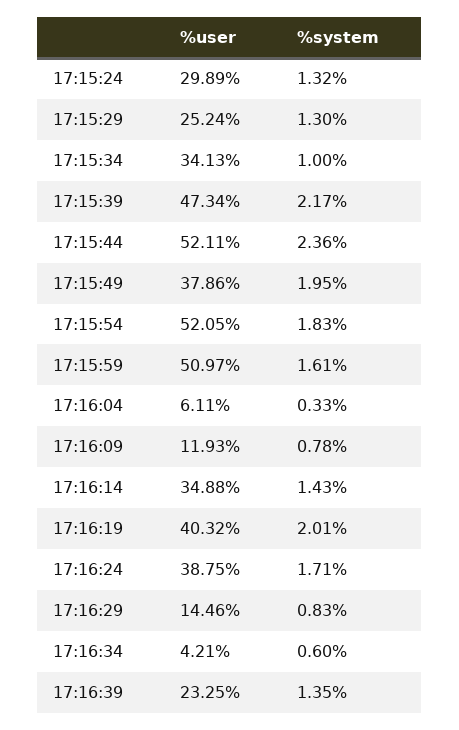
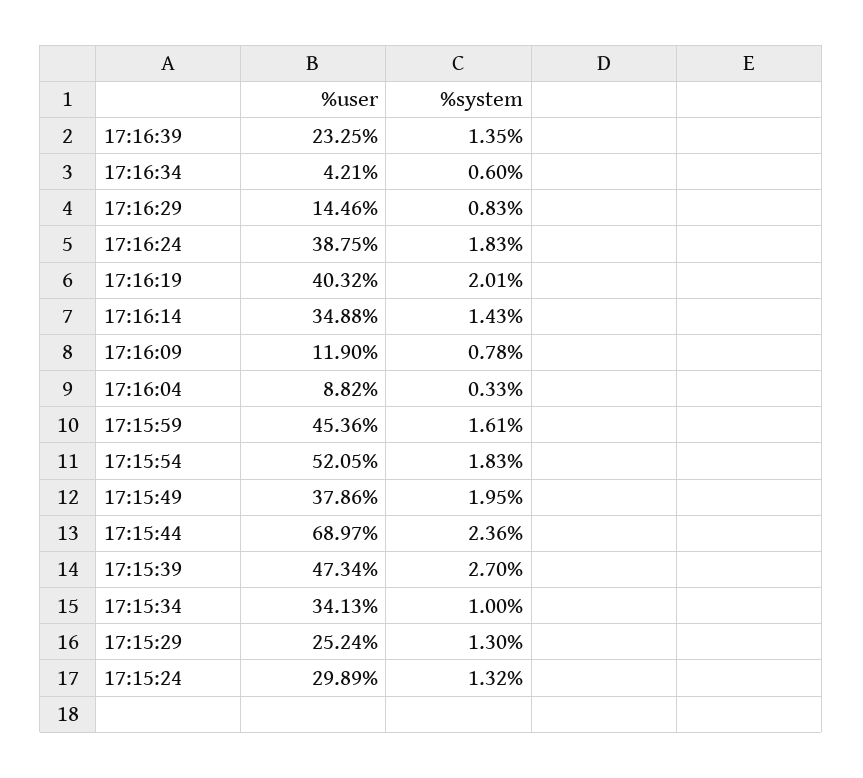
  {
    "%user": {
      "17:15:24": 29.89,
      "17:15:29": 25.24,
      "17:15:34": 34.13,
      "17:15:39": 47.34,
-     "17:15:44": 52.11,
+     "17:15:44": 68.97,
      "17:15:49": 37.86,
      "17:15:54": 52.05,
-     "17:15:59": 50.97,
+     "17:15:59": 45.36,
-     "17:16:04": 6.11,
+     "17:16:04": 8.82,
-     "17:16:09": 11.93,
+     "17:16:09": 11.9,
      "17:16:14": 34.88,
      "17:16:19": 40.32,
      "17:16:24": 38.75,
      "17:16:29": 14.46,
      "17:16:34": 4.21,
      "17:16:39": 23.25
    },
    "%system": {
      "17:15:24": 1.32,
      "17:15:29": 1.3,
      "17:15:34": 1,
-     "17:15:39": 2.17,
+     "17:15:39": 2.7,
      "17:15:44": 2.36,
      "17:15:49": 1.95,
      "17:15:54": 1.83,
      "17:15:59": 1.61,
      "17:16:04": 0.33,
      "17:16:09": 0.78,
      "17:16:14": 1.43,
      "17:16:19": 2.01,
-     "17:16:24": 1.71,
+     "17:16:24": 1.83,
      "17:16:29": 0.83,
      "17:16:34": 0.6,
      "17:16:39": 1.35
    }
  }

